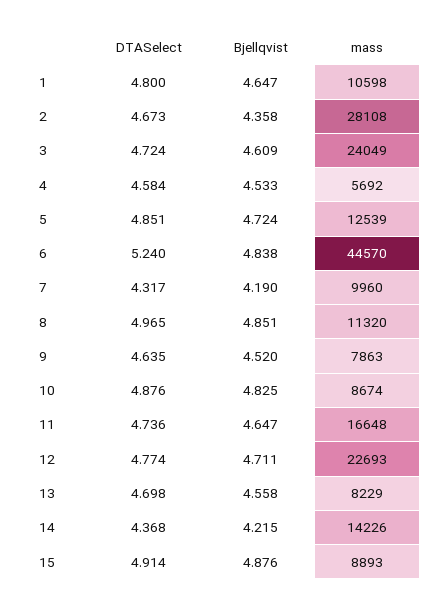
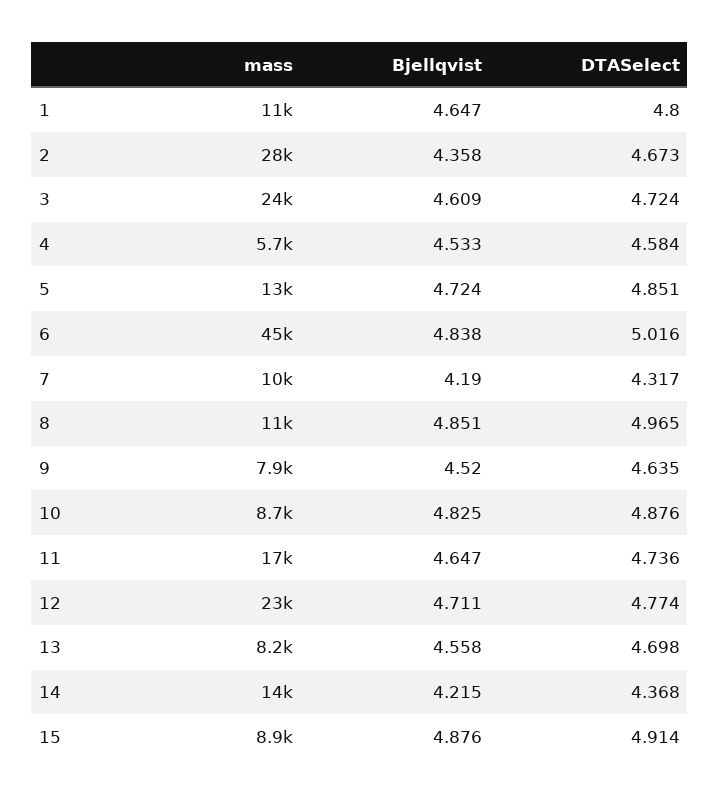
  {
    "DTASelect": {
      "1": 4.8,
      "2": 4.673,
      "3": 4.724,
      "4": 4.584,
      "5": 4.851,
-     "6": 5.24,
+     "6": 5.016,
      "7": 4.317,
      "8": 4.965,
      "9": 4.635,
      "10": 4.876,
      "11": 4.736,
      "12": 4.774,
      "13": 4.698,
      "14": 4.368,
      "15": 4.914
    },
    "Bjellqvist": {
      "1": 4.647,
      "2": 4.358,
      "3": 4.609,
      "4": 4.533,
      "5": 4.724,
      "6": 4.838,
      "7": 4.19,
      "8": 4.851,
      "9": 4.52,
      "10": 4.825,
      "11": 4.647,
      "12": 4.711,
      "13": 4.558,
      "14": 4.215,
      "15": 4.876
    },
    "mass": {
      "1": 10598,
      "2": 28108,
      "3": 24049,
      "4": 5692,
      "5": 12539,
      "6": 44570,
      "7": 9960,
      "8": 11320,
      "9": 7863,
      "10": 8674,
      "11": 16648,
      "12": 22693,
      "13": 8229,
      "14": 14226,
      "15": 8893
    }
  }

